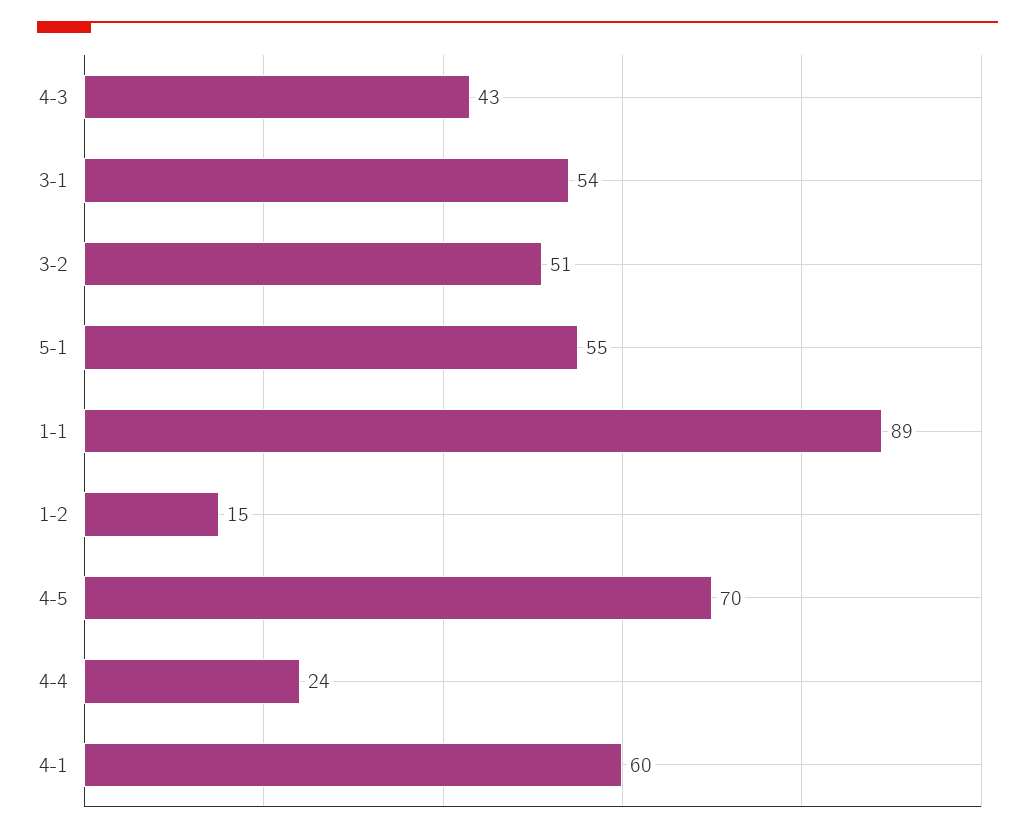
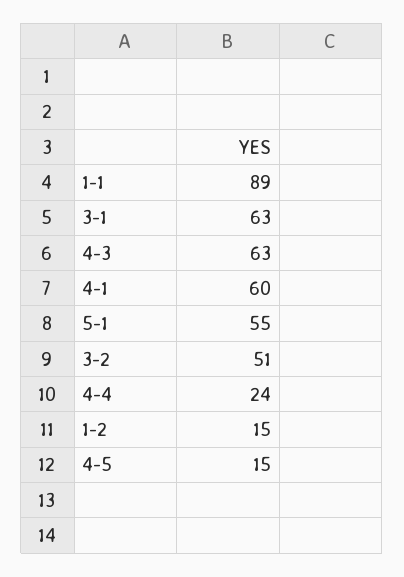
  {
-   "4-3": 43,
+   "4-3": 63,
-   "3-1": 54,
+   "3-1": 63,
    "3-2": 51,
    "5-1": 55,
    "1-1": 89,
    "1-2": 15,
-   "4-5": 70,
+   "4-5": 15,
    "4-4": 24,
    "4-1": 60
  }

